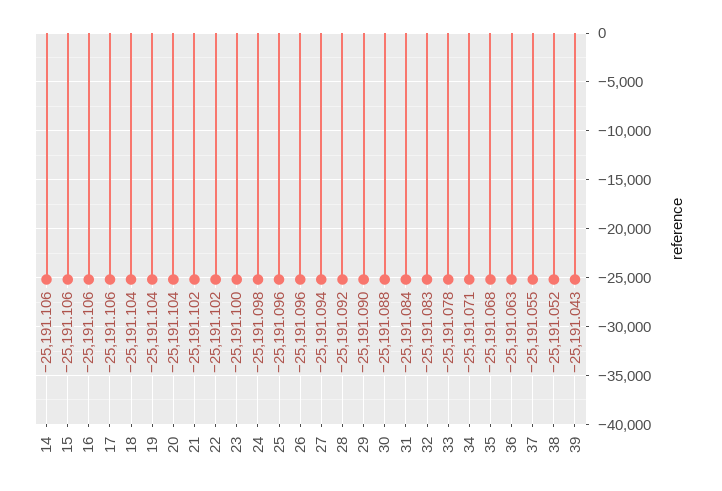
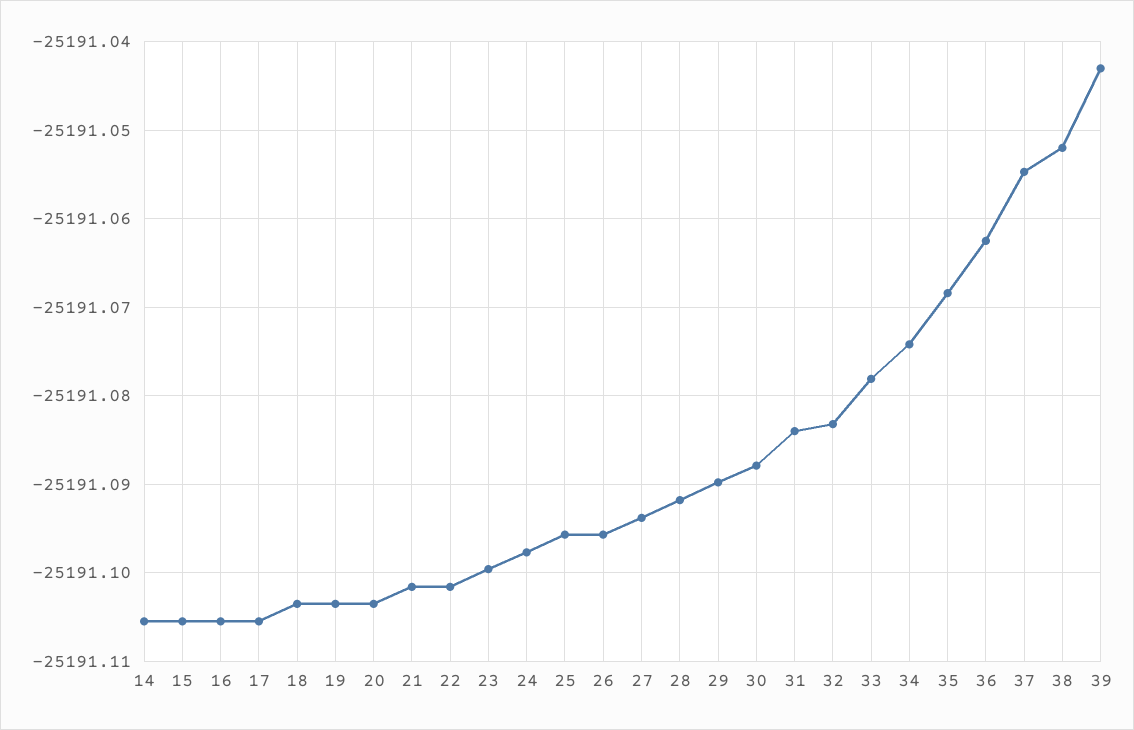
  {
    "14": -25191.106,
    "15": -25191.106,
    "16": -25191.106,
    "17": -25191.106,
    "18": -25191.104,
    "19": -25191.104,
    "20": -25191.104,
    "21": -25191.102,
    "22": -25191.102,
    "23": -25191.1,
    "24": -25191.098,
    "25": -25191.096,
    "26": -25191.096,
    "27": -25191.094,
    "28": -25191.092,
    "29": -25191.09,
    "30": -25191.088,
    "31": -25191.084,
    "32": -25191.083,
    "33": -25191.078,
-   "34": -25191.071,
+   "34": -25191.074,
    "35": -25191.068,
    "36": -25191.063,
    "37": -25191.055,
    "38": -25191.052,
    "39": -25191.043
  }

